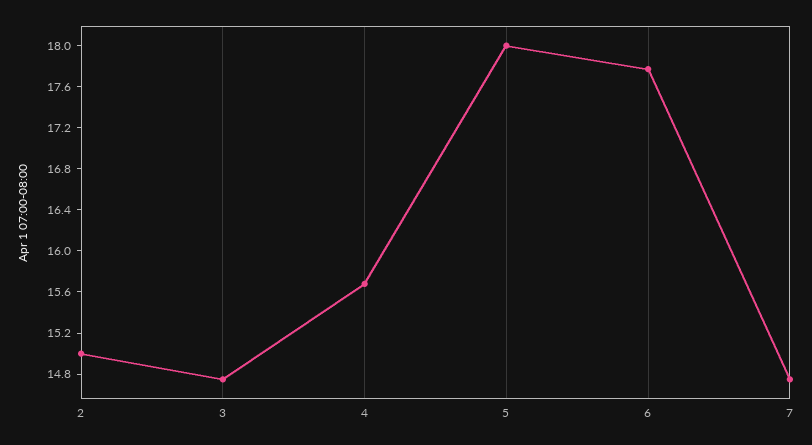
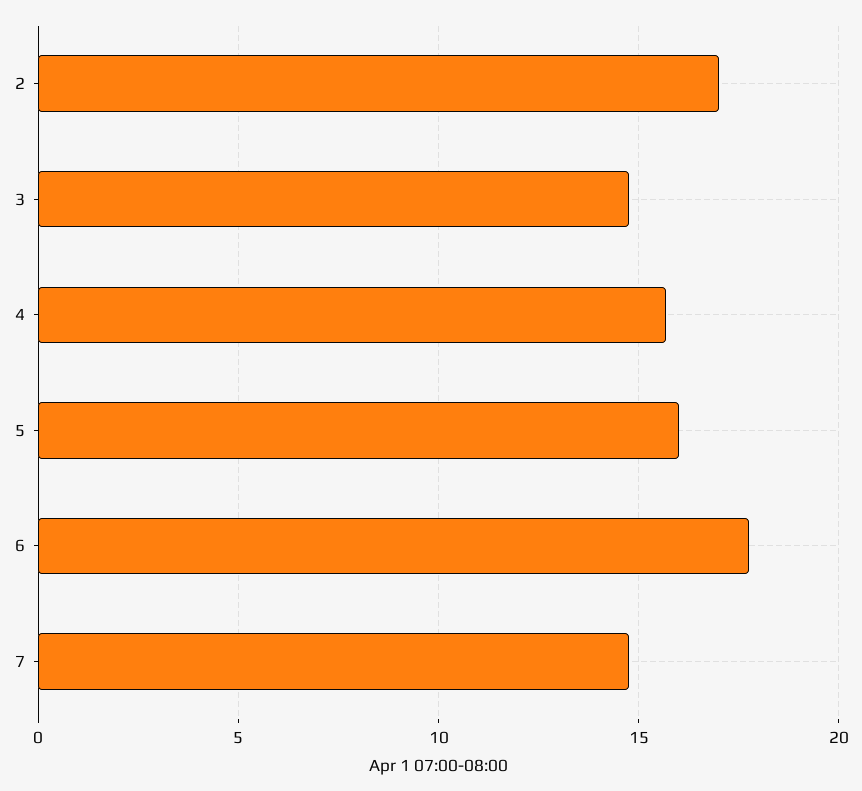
  {
-   "2": 15,
+   "2": 17,
    "3": 14.8,
    "4": 15.7,
-   "5": 18,
+   "5": 16,
    "6": 17.8,
    "7": 14.8
  }

